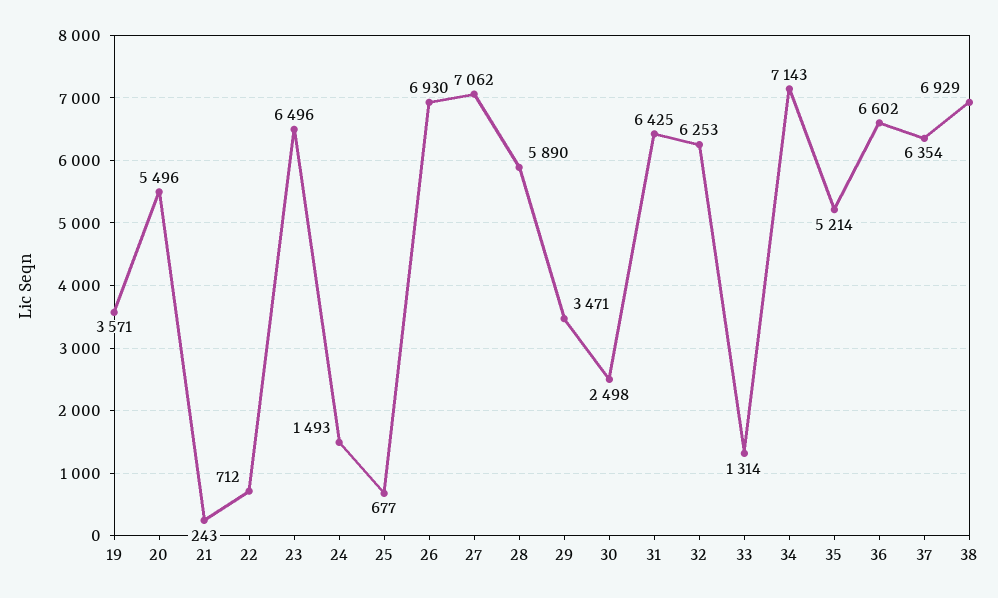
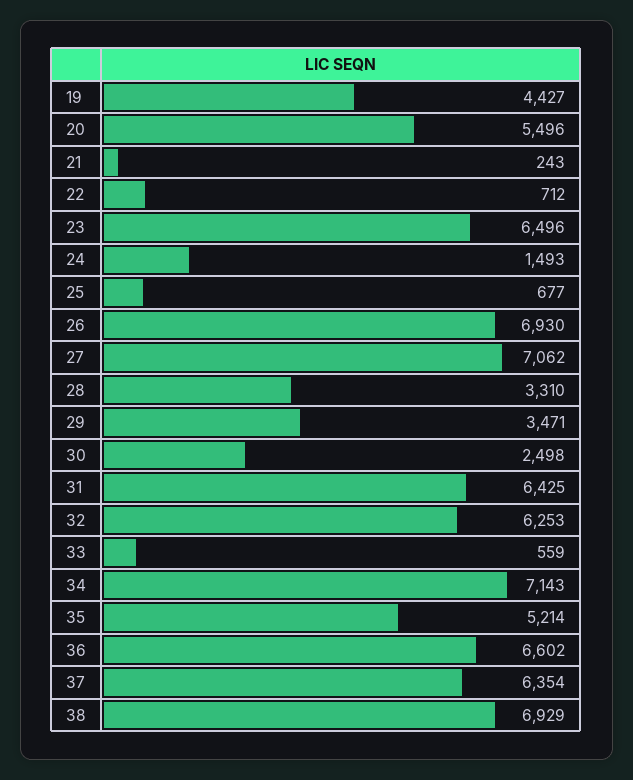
  {
-   "19": 3571,
+   "19": 4427,
    "20": 5496,
    "21": 243,
    "22": 712,
    "23": 6496,
    "24": 1493,
    "25": 677,
    "26": 6930,
    "27": 7062,
-   "28": 5890,
+   "28": 3310,
    "29": 3471,
    "30": 2498,
    "31": 6425,
    "32": 6253,
-   "33": 1314,
+   "33": 559,
    "34": 7143,
    "35": 5214,
    "36": 6602,
    "37": 6354,
    "38": 6929
  }

